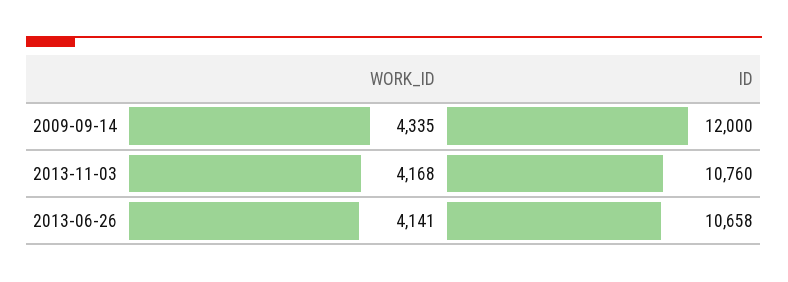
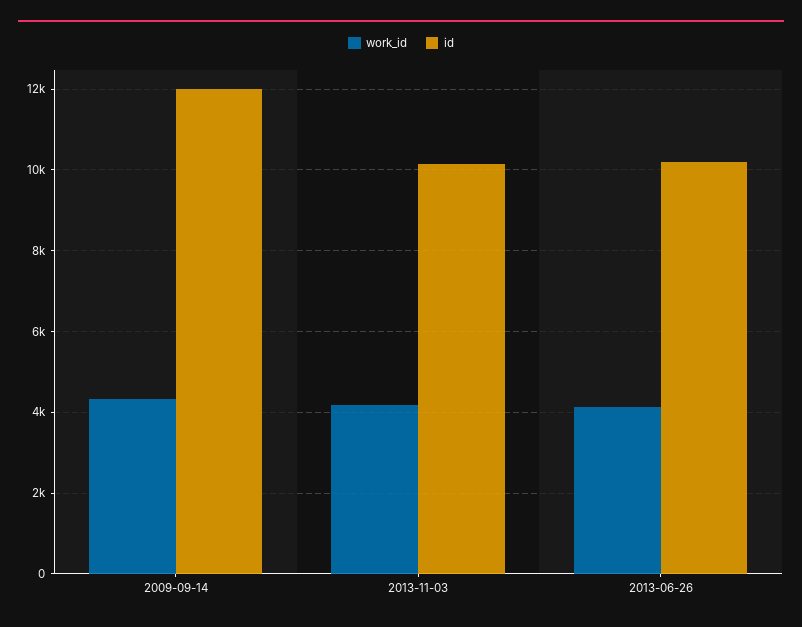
  {
    "WORK_ID": {
      "2009-09-14": 4335,
      "2013-11-03": 4168,
      "2013-06-26": 4141
    },
    "ID": {
      "2009-09-14": 12000,
-     "2013-11-03": 10760,
+     "2013-11-03": 10200,
-     "2013-06-26": 10658
+     "2013-06-26": 10200
    }
  }

